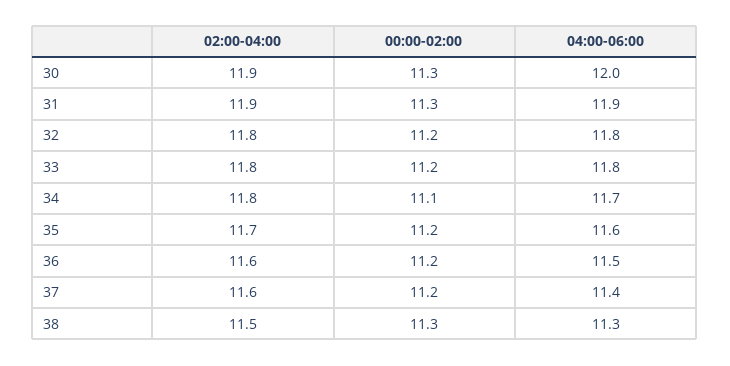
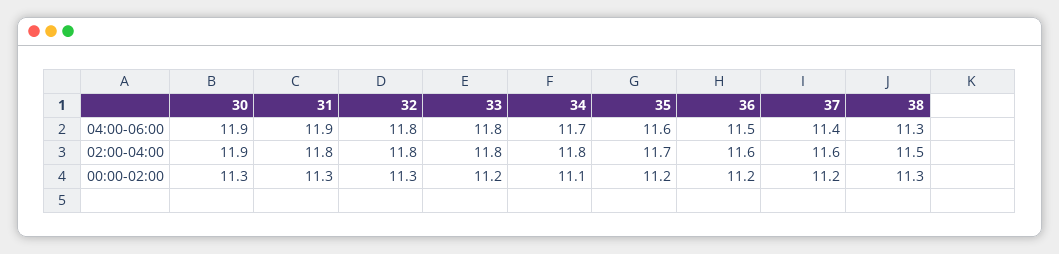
  {
    "02:00-04:00": {
      "30": 11.9,
-     "31": 11.9,
+     "31": 11.8,
      "32": 11.8,
      "33": 11.8,
      "34": 11.8,
      "35": 11.7,
      "36": 11.6,
      "37": 11.6,
      "38": 11.5
    },
    "00:00-02:00": {
      "30": 11.3,
      "31": 11.3,
-     "32": 11.2,
+     "32": 11.3,
      "33": 11.2,
      "34": 11.1,
      "35": 11.2,
      "36": 11.2,
      "37": 11.2,
      "38": 11.3
    },
    "04:00-06:00": {
-     "30": 12,
+     "30": 11.9,
      "31": 11.9,
      "32": 11.8,
      "33": 11.8,
      "34": 11.7,
      "35": 11.6,
      "36": 11.5,
      "37": 11.4,
      "38": 11.3
    }
  }

